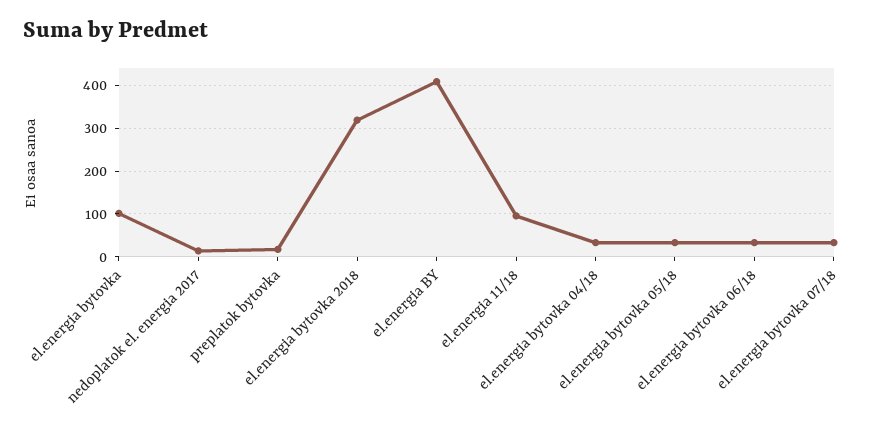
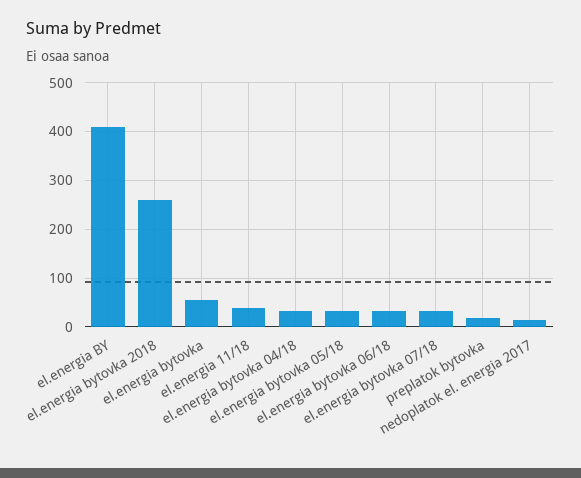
  {
-   "el.energia bytovka": 100,
+   "el.energia bytovka": 60,
    "nedoplatok el. energia 2017": 20,
    "preplatok bytovka": 20,
-   "el.energia bytovka 2018": 320,
+   "el.energia bytovka 2018": 260,
    "el.energia BY": 400,
-   "el.energia 11/18": 100,
+   "el.energia 11/18": 40,
    "el.energia bytovka 04/18": 40,
    "el.energia bytovka 05/18": 40,
    "el.energia bytovka 06/18": 40,
    "el.energia bytovka 07/18": 40
  }

